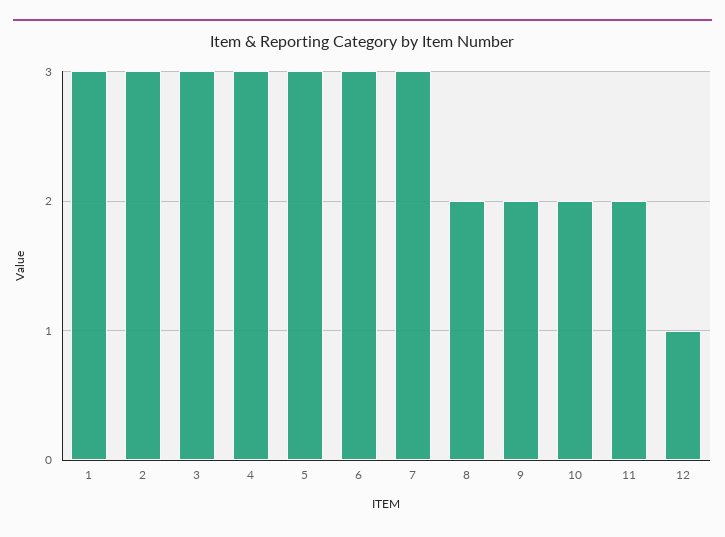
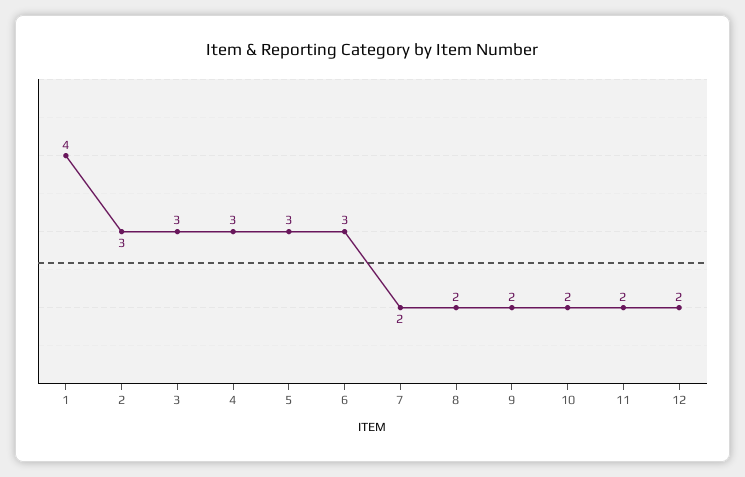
  {
-   "1": 3,
+   "1": 4,
    "2": 3,
    "3": 3,
    "4": 3,
    "5": 3,
    "6": 3,
-   "7": 3,
+   "7": 2,
    "8": 2,
    "9": 2,
    "10": 2,
    "11": 2,
-   "12": 1
+   "12": 2
  }

